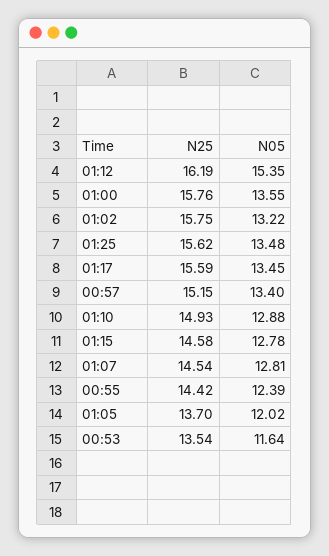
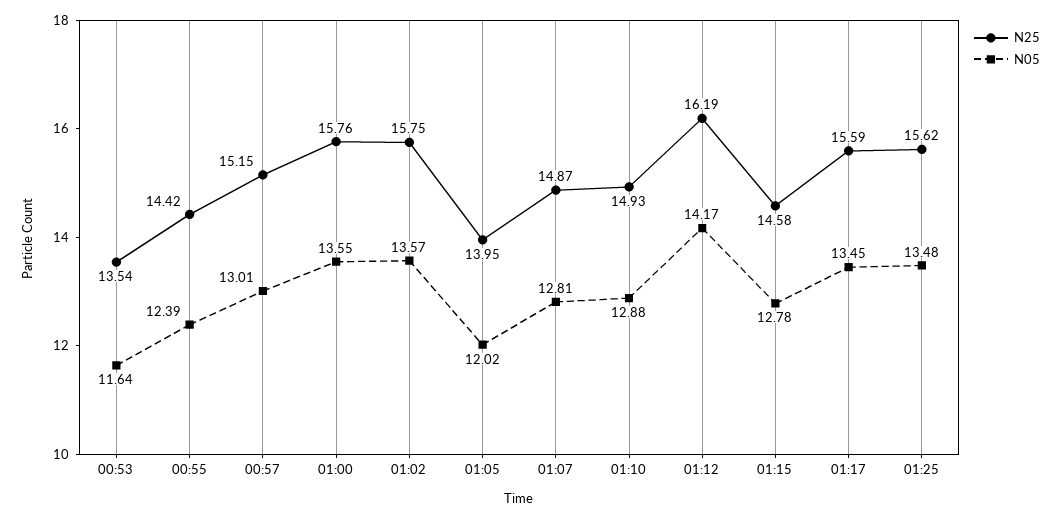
  {
    "N25": {
      "01:12": 16.19,
      "01:00": 15.76,
      "01:02": 15.75,
      "01:25": 15.62,
      "01:17": 15.59,
      "00:57": 15.15,
      "01:10": 14.93,
      "01:15": 14.58,
-     "01:07": 14.54,
+     "01:07": 14.87,
      "00:55": 14.42,
-     "01:05": 13.7,
+     "01:05": 13.95,
      "00:53": 13.54
    },
    "N05": {
-     "01:12": 15.35,
+     "01:12": 14.17,
      "01:00": 13.55,
-     "01:02": 13.22,
+     "01:02": 13.57,
      "01:25": 13.48,
      "01:17": 13.45,
-     "00:57": 13.4,
+     "00:57": 13.01,
      "01:10": 12.88,
      "01:15": 12.78,
      "01:07": 12.81,
      "00:55": 12.39,
      "01:05": 12.02,
      "00:53": 11.64
    }
  }

